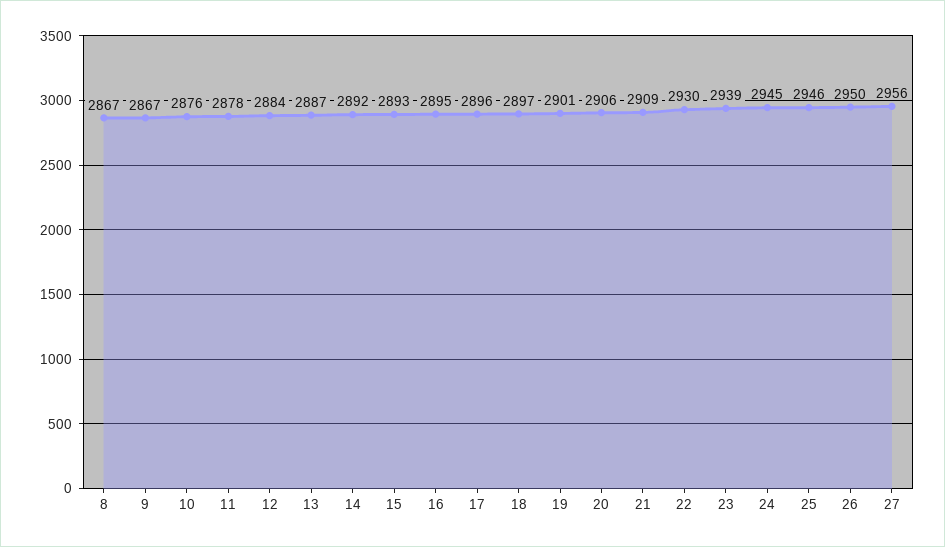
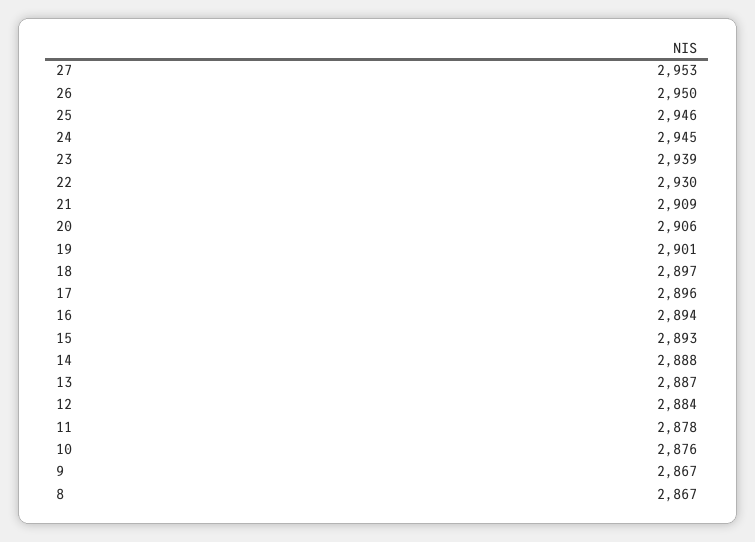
  {
    "8": 2867,
    "9": 2867,
    "10": 2876,
    "11": 2878,
    "12": 2884,
    "13": 2887,
-   "14": 2892,
+   "14": 2888,
    "15": 2893,
-   "16": 2895,
+   "16": 2894,
    "17": 2896,
    "18": 2897,
    "19": 2901,
    "20": 2906,
    "21": 2909,
    "22": 2930,
    "23": 2939,
    "24": 2945,
    "25": 2946,
    "26": 2950,
-   "27": 2956
+   "27": 2953
  }

